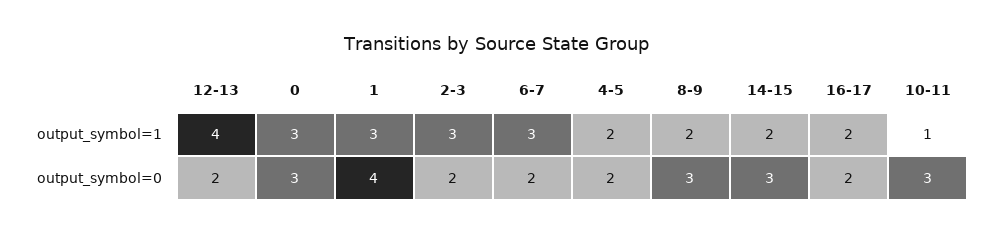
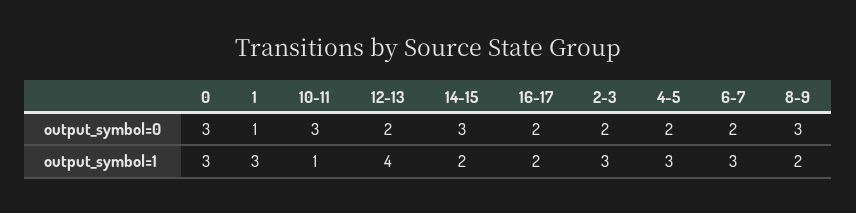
  {
    "12-13": {
      "output_symbol=1": 4,
      "output_symbol=0": 2
    },
    "0": {
      "output_symbol=1": 3,
      "output_symbol=0": 3
    },
    "1": {
      "output_symbol=1": 3,
-     "output_symbol=0": 4
+     "output_symbol=0": 1
    },
    "2-3": {
      "output_symbol=1": 3,
      "output_symbol=0": 2
    },
    "6-7": {
      "output_symbol=1": 3,
      "output_symbol=0": 2
    },
    "4-5": {
-     "output_symbol=1": 2,
+     "output_symbol=1": 3,
      "output_symbol=0": 2
    },
    "8-9": {
      "output_symbol=1": 2,
      "output_symbol=0": 3
    },
    "14-15": {
      "output_symbol=1": 2,
      "output_symbol=0": 3
    },
    "16-17": {
      "output_symbol=1": 2,
      "output_symbol=0": 2
    },
    "10-11": {
      "output_symbol=1": 1,
      "output_symbol=0": 3
    }
  }

